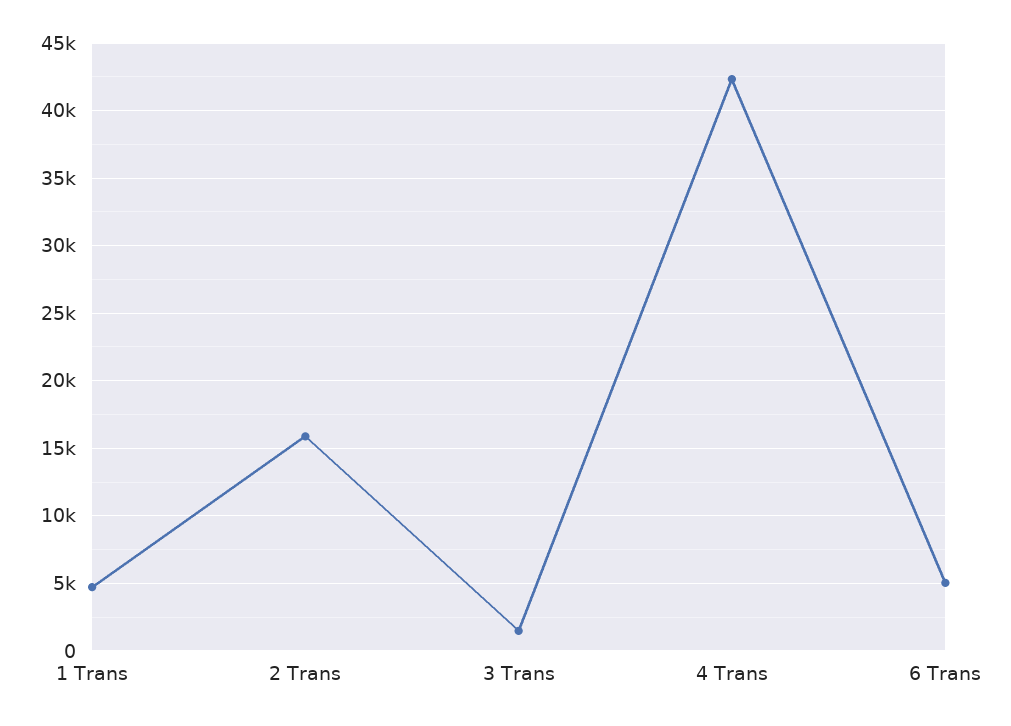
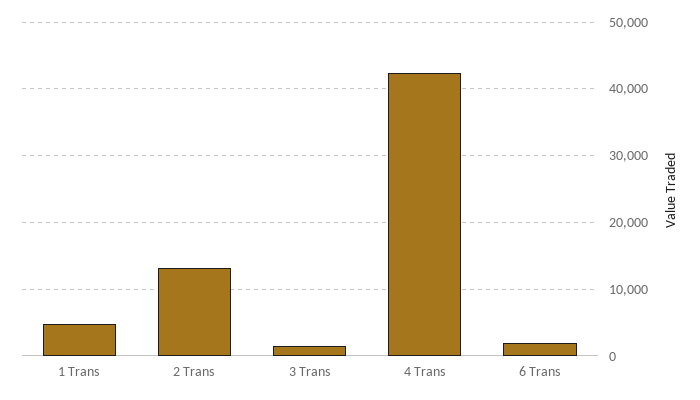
  {
    "1 Trans": 4500,
-   "2 Trans": 16000,
+   "2 Trans": 13000,
    "3 Trans": 1500,
    "4 Trans": 42500,
-   "6 Trans": 5000
+   "6 Trans": 2000
  }

